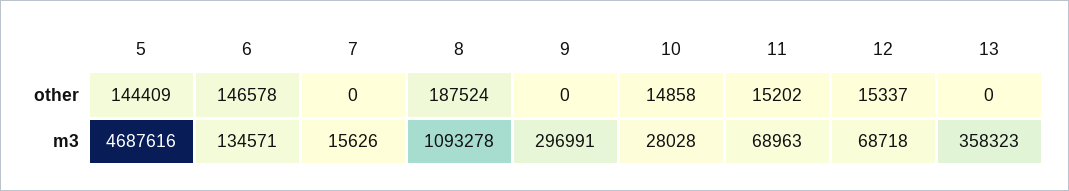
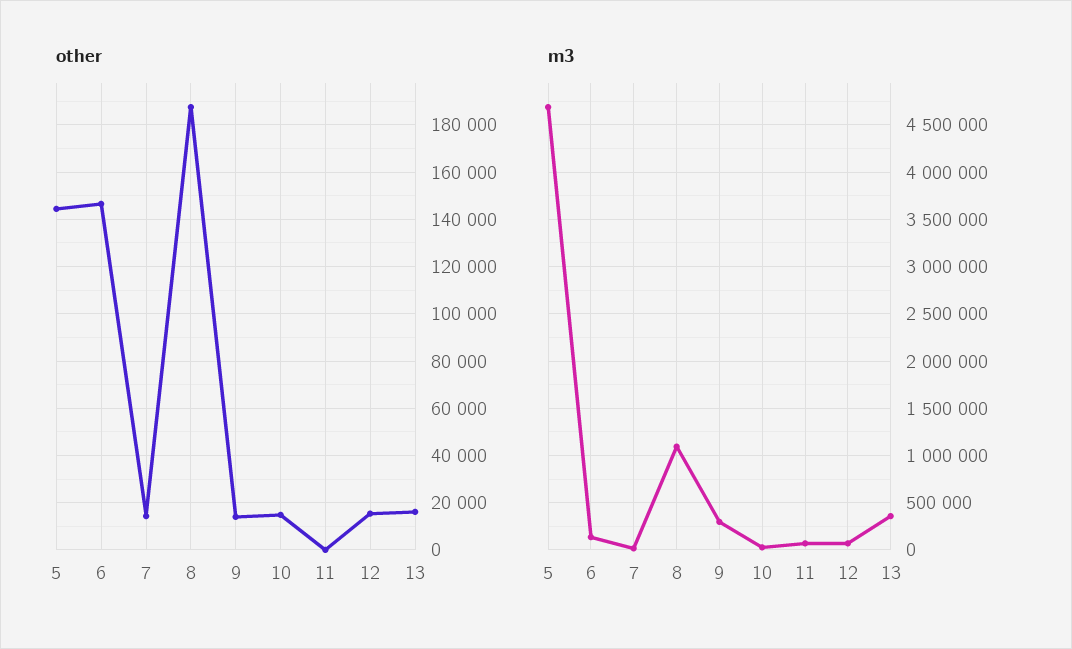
  {
    "other": {
      "5": 144409,
      "6": 146578,
-     "7": 0,
+     "7": 15000,
      "8": 187524,
-     "9": 0,
+     "9": 15000,
      "10": 14858,
-     "11": 15202,
+     "11": 0,
      "12": 15337,
-     "13": 0
+     "13": 15000
    },
    "m3": {
      "5": 4687616,
      "6": 134571,
      "7": 15626,
      "8": 1093278,
      "9": 296991,
      "10": 28028,
      "11": 68963,
      "12": 68718,
      "13": 358323
    }
  }

